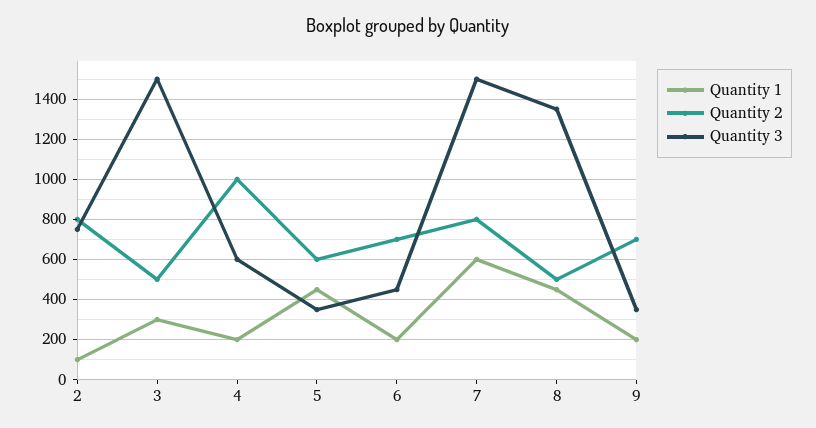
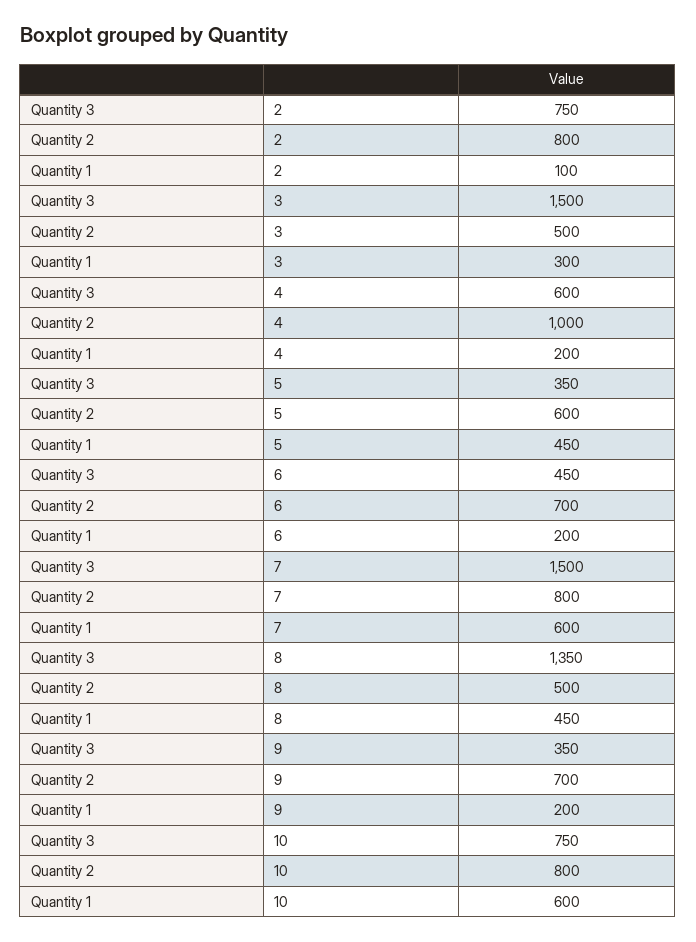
  {
    "Quantity 1": {
      "2": 100,
      "3": 300,
      "4": 200,
      "5": 450,
      "6": 200,
      "7": 600,
      "8": 450,
-     "9": 200
+     "9": 200,
+     "10": 600
    },
    "Quantity 2": {
      "2": 800,
      "3": 500,
      "4": 1000,
      "5": 600,
      "6": 700,
      "7": 800,
      "8": 500,
-     "9": 700
+     "9": 700,
+     "10": 800
    },
    "Quantity 3": {
      "2": 750,
      "3": 1500,
      "4": 600,
      "5": 350,
      "6": 450,
      "7": 1500,
      "8": 1350,
-     "9": 350
+     "9": 350,
+     "10": 750
    }
  }

